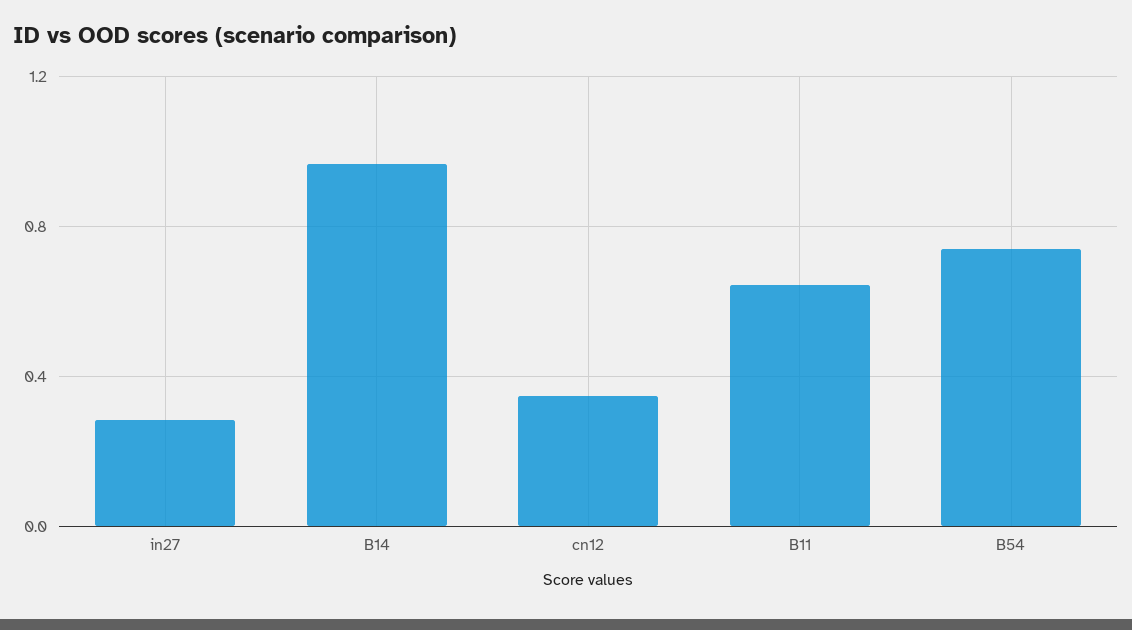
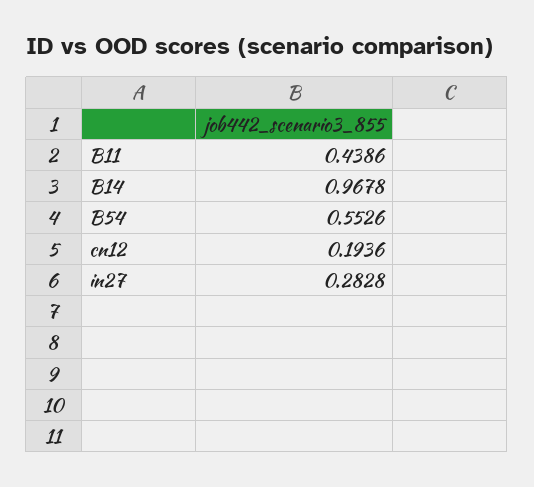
  {
    "in27": 0.2828,
    "B14": 0.9678,
-   "cn12": 0.35,
+   "cn12": 0.1936,
-   "B11": 0.65,
+   "B11": 0.4386,
-   "B54": 0.75
+   "B54": 0.5526
  }

